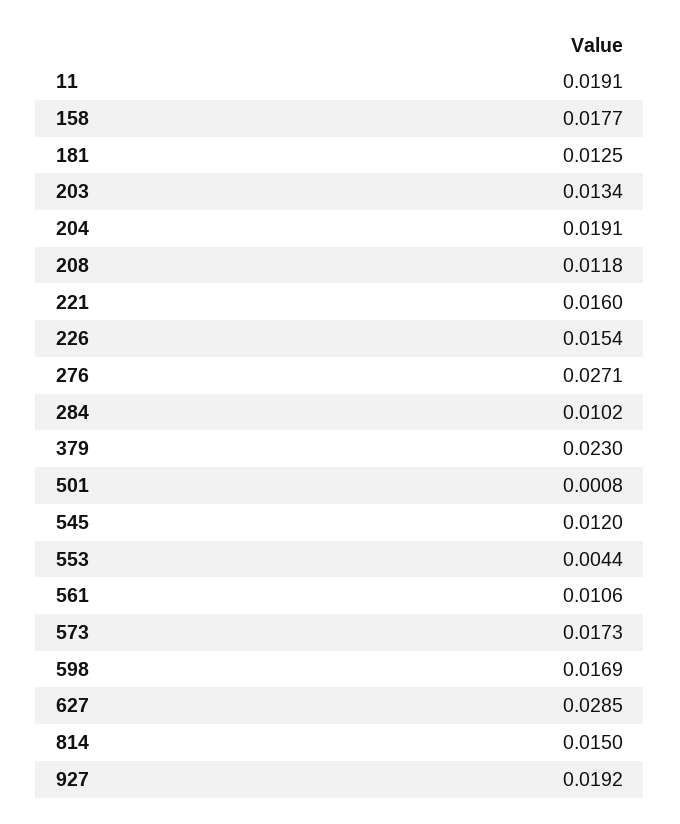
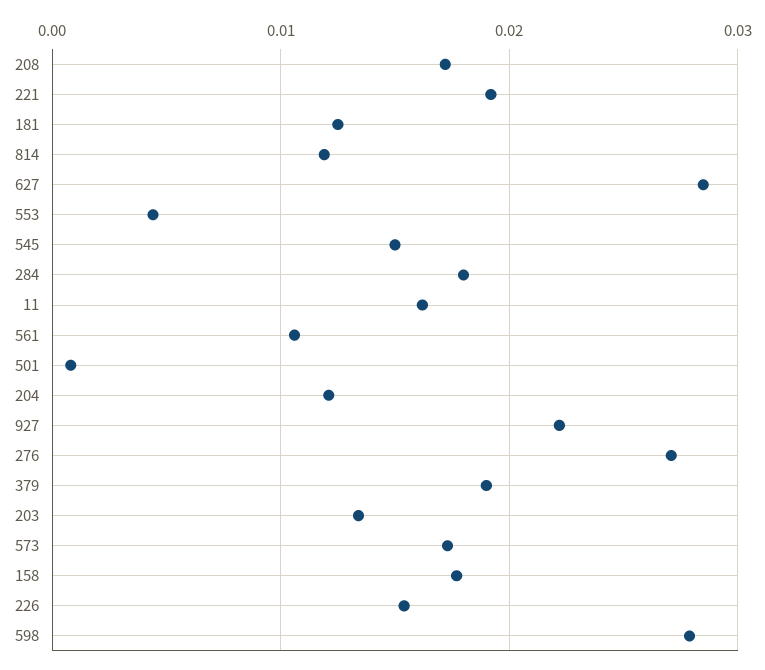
  {
-   "11": 0.0191,
+   "11": 0.016,
    "158": 0.0177,
    "181": 0.0125,
    "203": 0.0134,
-   "204": 0.0191,
+   "204": 0.012,
-   "208": 0.0118,
+   "208": 0.017,
-   "221": 0.016,
+   "221": 0.019,
    "226": 0.0154,
    "276": 0.0271,
-   "284": 0.0102,
+   "284": 0.018,
-   "379": 0.023,
+   "379": 0.019,
    "501": 0.0008,
-   "545": 0.012,
+   "545": 0.015,
    "553": 0.0044,
    "561": 0.0106,
    "573": 0.0173,
-   "598": 0.0169,
+   "598": 0.028,
    "627": 0.0285,
-   "814": 0.015,
+   "814": 0.012,
-   "927": 0.0192
+   "927": 0.022
  }

